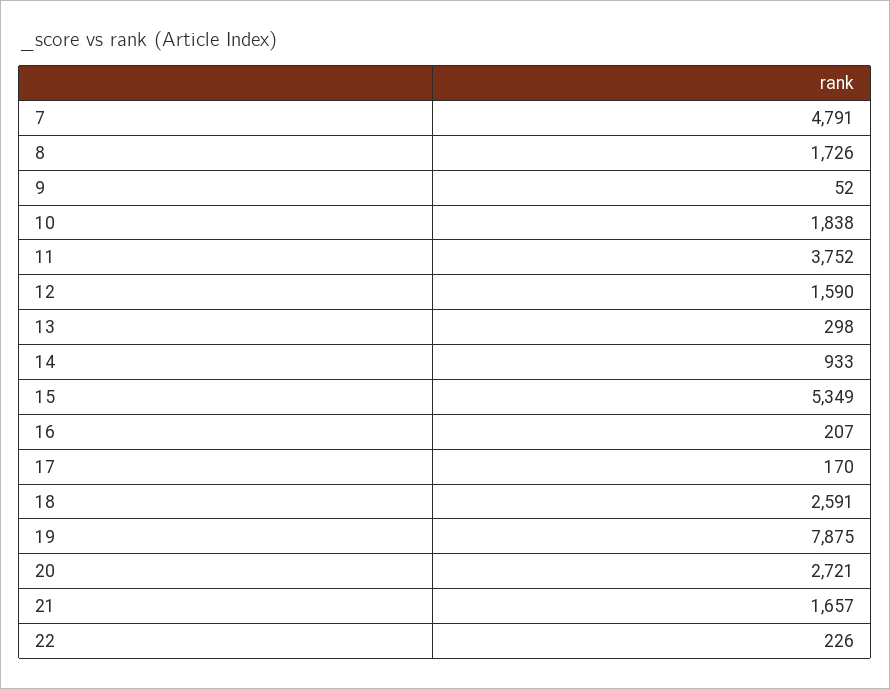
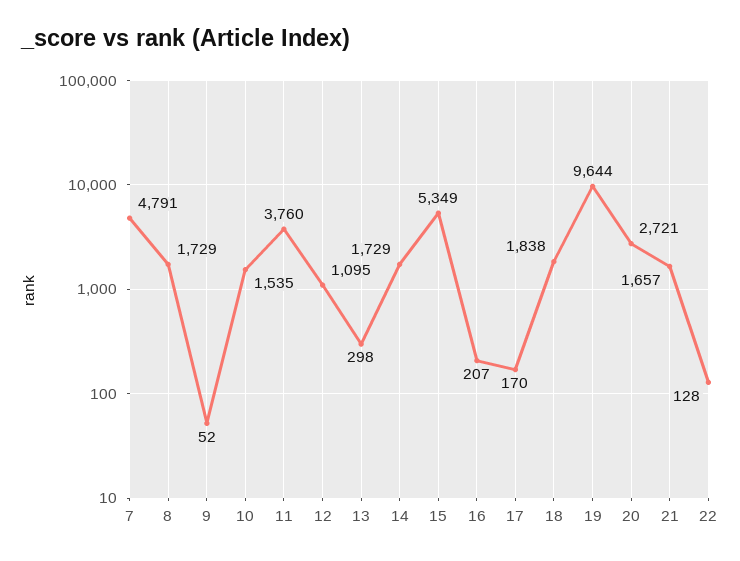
  {
    "7": 4791,
-   "8": 1726,
+   "8": 1729,
    "9": 52,
-   "10": 1838,
+   "10": 1535,
-   "11": 3752,
+   "11": 3760,
-   "12": 1590,
+   "12": 1095,
    "13": 298,
-   "14": 933,
+   "14": 1729,
    "15": 5349,
    "16": 207,
    "17": 170,
-   "18": 2591,
+   "18": 1838,
-   "19": 7875,
+   "19": 9644,
    "20": 2721,
    "21": 1657,
-   "22": 226
+   "22": 128
  }

